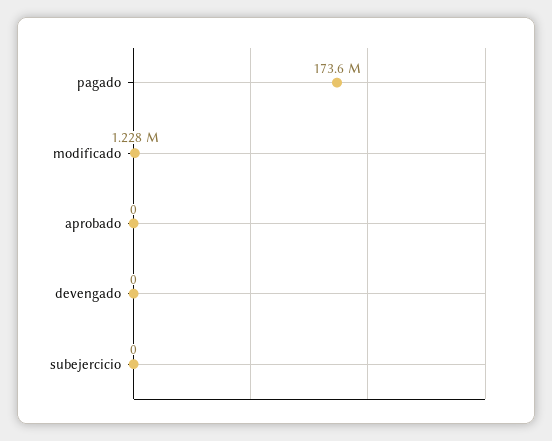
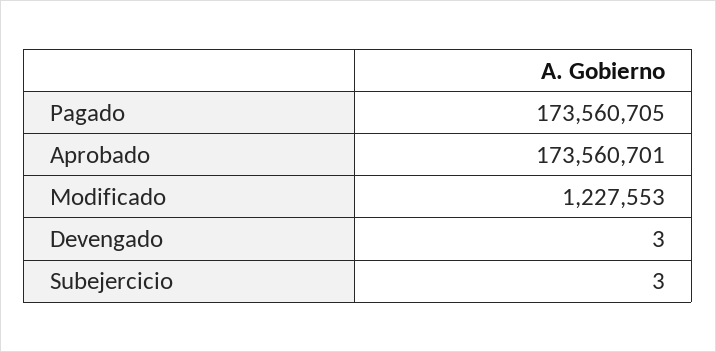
  {
    "pagado": 173560705,
    "modificado": 1227553,
-   "aprobado": 0,
+   "aprobado": 173560701,
-   "devengado": 0,
+   "devengado": 3,
-   "subejercicio": 0
+   "subejercicio": 3
  }

